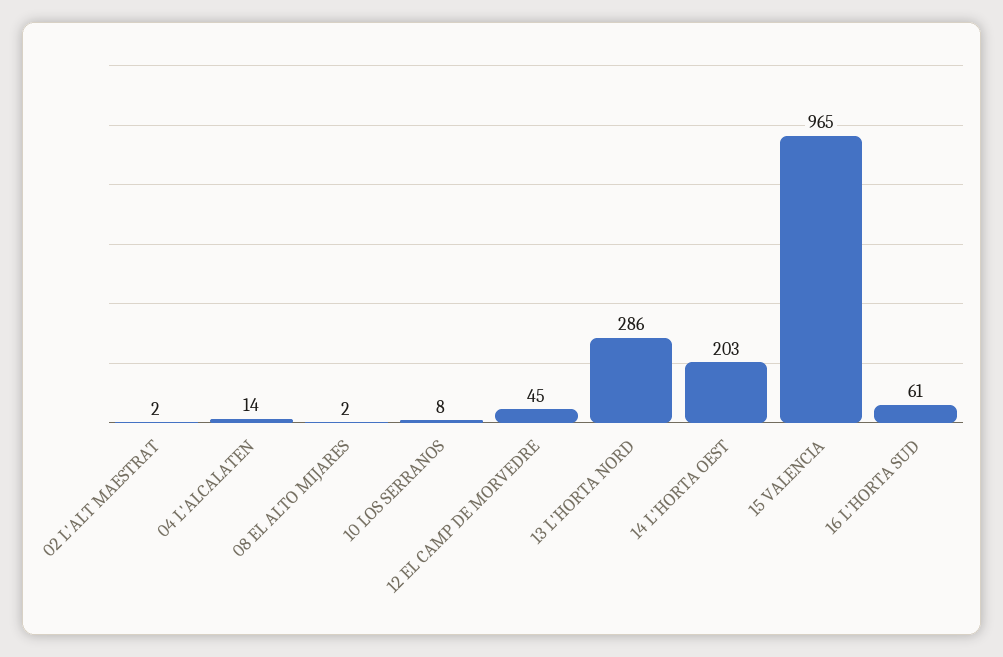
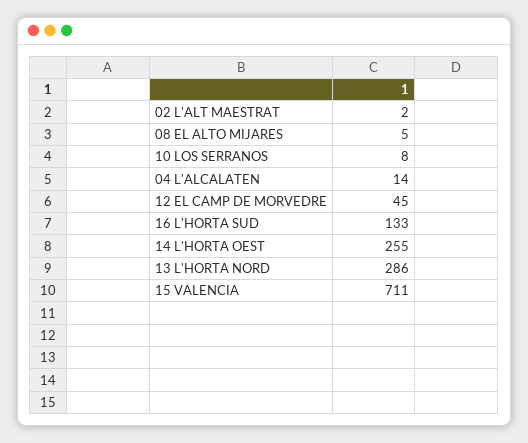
  {
    "02 L'ALT MAESTRAT": 2,
    "04 L'ALCALATEN": 14,
-   "08 EL ALTO MIJARES": 2,
+   "08 EL ALTO MIJARES": 5,
    "10 LOS SERRANOS": 8,
    "12 EL CAMP DE MORVEDRE": 45,
    "13 L'HORTA NORD": 286,
-   "14 L'HORTA OEST": 203,
+   "14 L'HORTA OEST": 255,
-   "15 VALENCIA": 965,
+   "15 VALENCIA": 711,
-   "16 L'HORTA SUD": 61
+   "16 L'HORTA SUD": 133
  }

